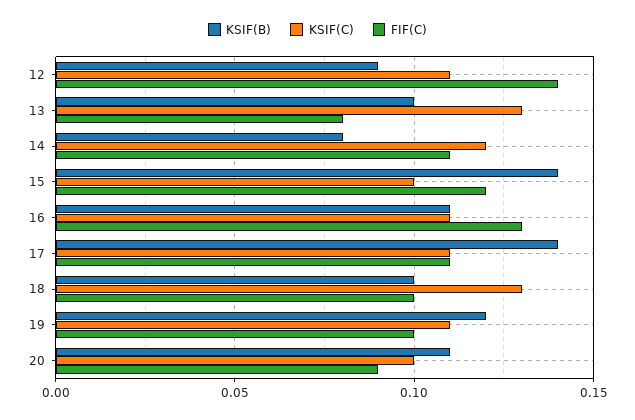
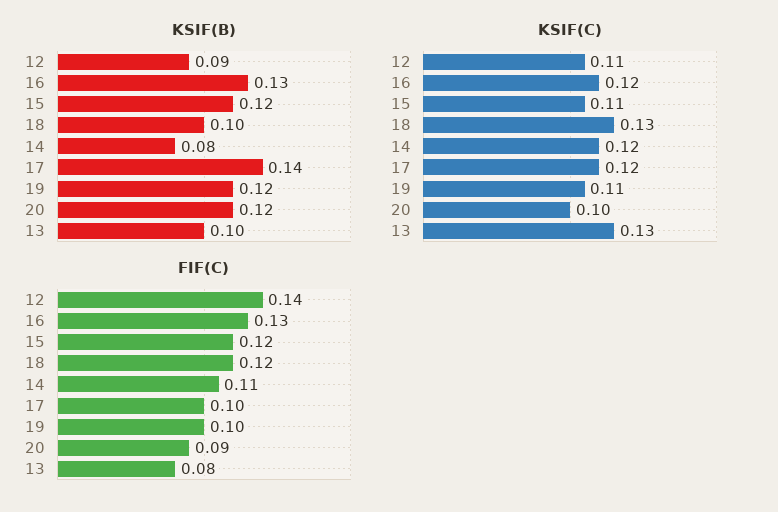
  {
    "KSIF(B)": {
      "12": 0.09,
      "13": 0.1,
      "14": 0.08,
-     "15": 0.14,
+     "15": 0.12,
-     "16": 0.11,
+     "16": 0.13,
      "17": 0.14,
      "18": 0.1,
      "19": 0.12,
-     "20": 0.11
+     "20": 0.12
    },
    "KSIF(C)": {
      "12": 0.11,
      "13": 0.13,
      "14": 0.12,
-     "15": 0.1,
+     "15": 0.11,
-     "16": 0.11,
+     "16": 0.12,
-     "17": 0.11,
+     "17": 0.12,
      "18": 0.13,
      "19": 0.11,
      "20": 0.1
    },
    "FIF(C)": {
      "12": 0.14,
      "13": 0.08,
      "14": 0.11,
      "15": 0.12,
      "16": 0.13,
-     "17": 0.11,
+     "17": 0.1,
-     "18": 0.1,
+     "18": 0.12,
      "19": 0.1,
      "20": 0.09
    }
  }

